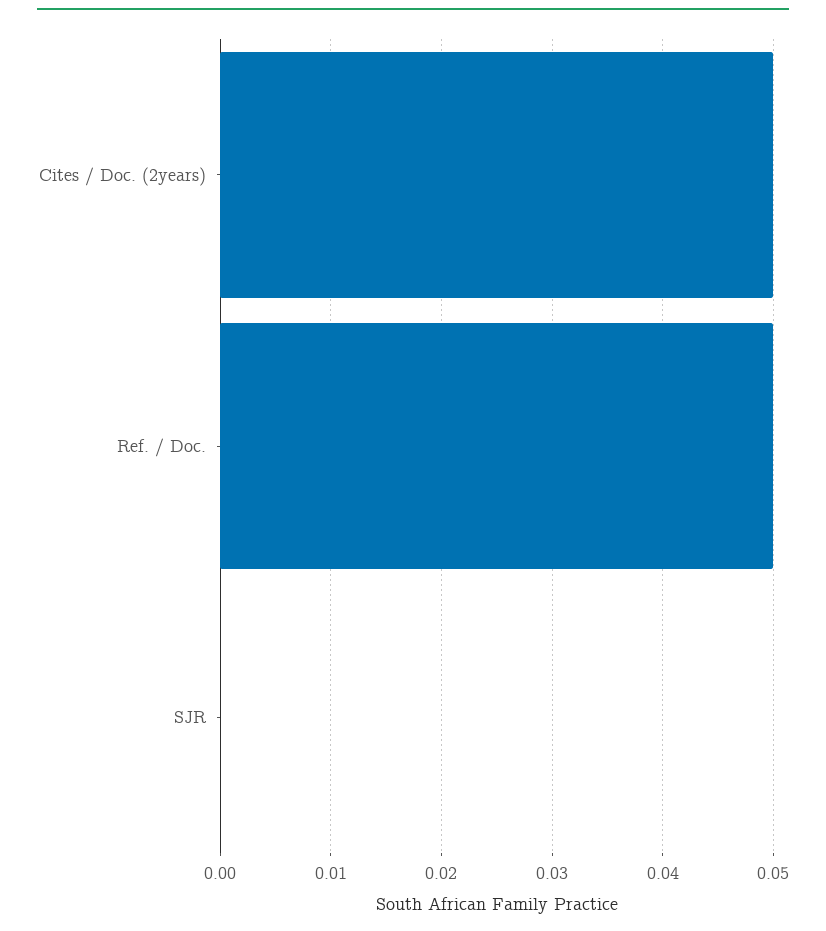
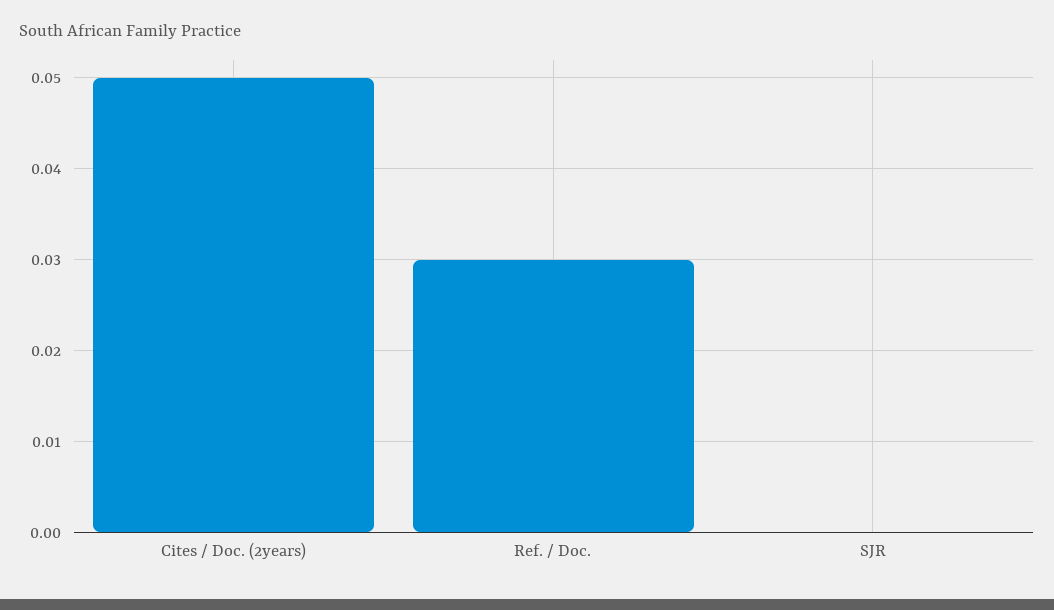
  {
    "Cites / Doc. (2years)": 0.05,
-   "Ref. / Doc.": 0.05,
+   "Ref. / Doc.": 0.03,
    "SJR": 0
  }

